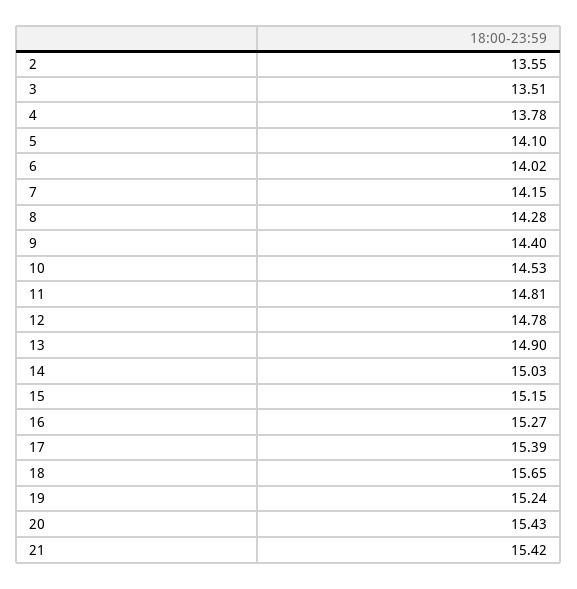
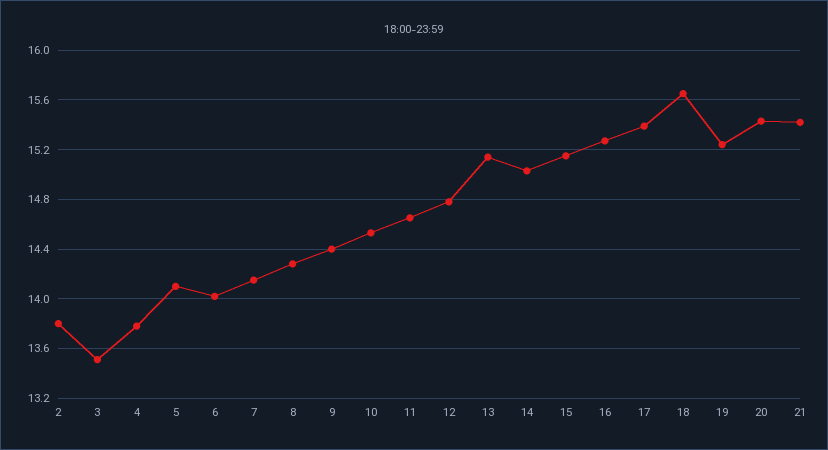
  {
-   "2": 13.55,
+   "2": 13.8,
    "3": 13.51,
    "4": 13.78,
    "5": 14.1,
    "6": 14.02,
    "7": 14.15,
    "8": 14.28,
    "9": 14.4,
    "10": 14.53,
-   "11": 14.81,
+   "11": 14.65,
    "12": 14.78,
-   "13": 14.9,
+   "13": 15.15,
    "14": 15.03,
    "15": 15.15,
    "16": 15.27,
    "17": 15.39,
    "18": 15.65,
    "19": 15.24,
    "20": 15.43,
    "21": 15.42
  }

